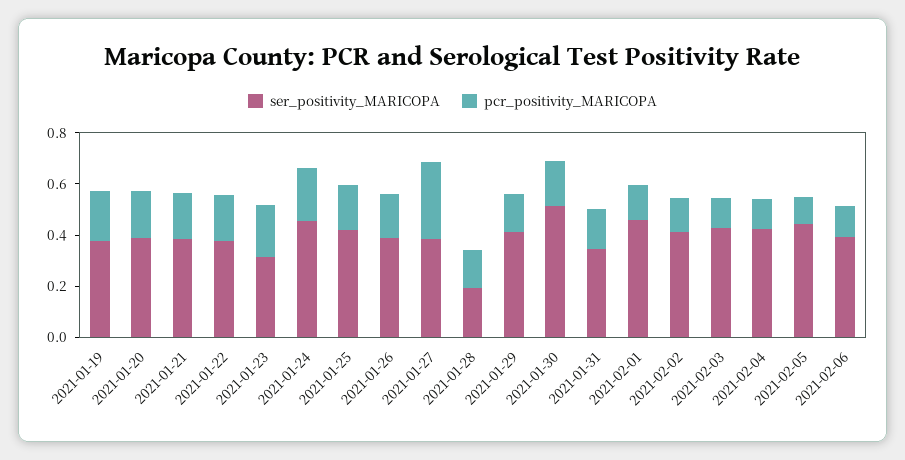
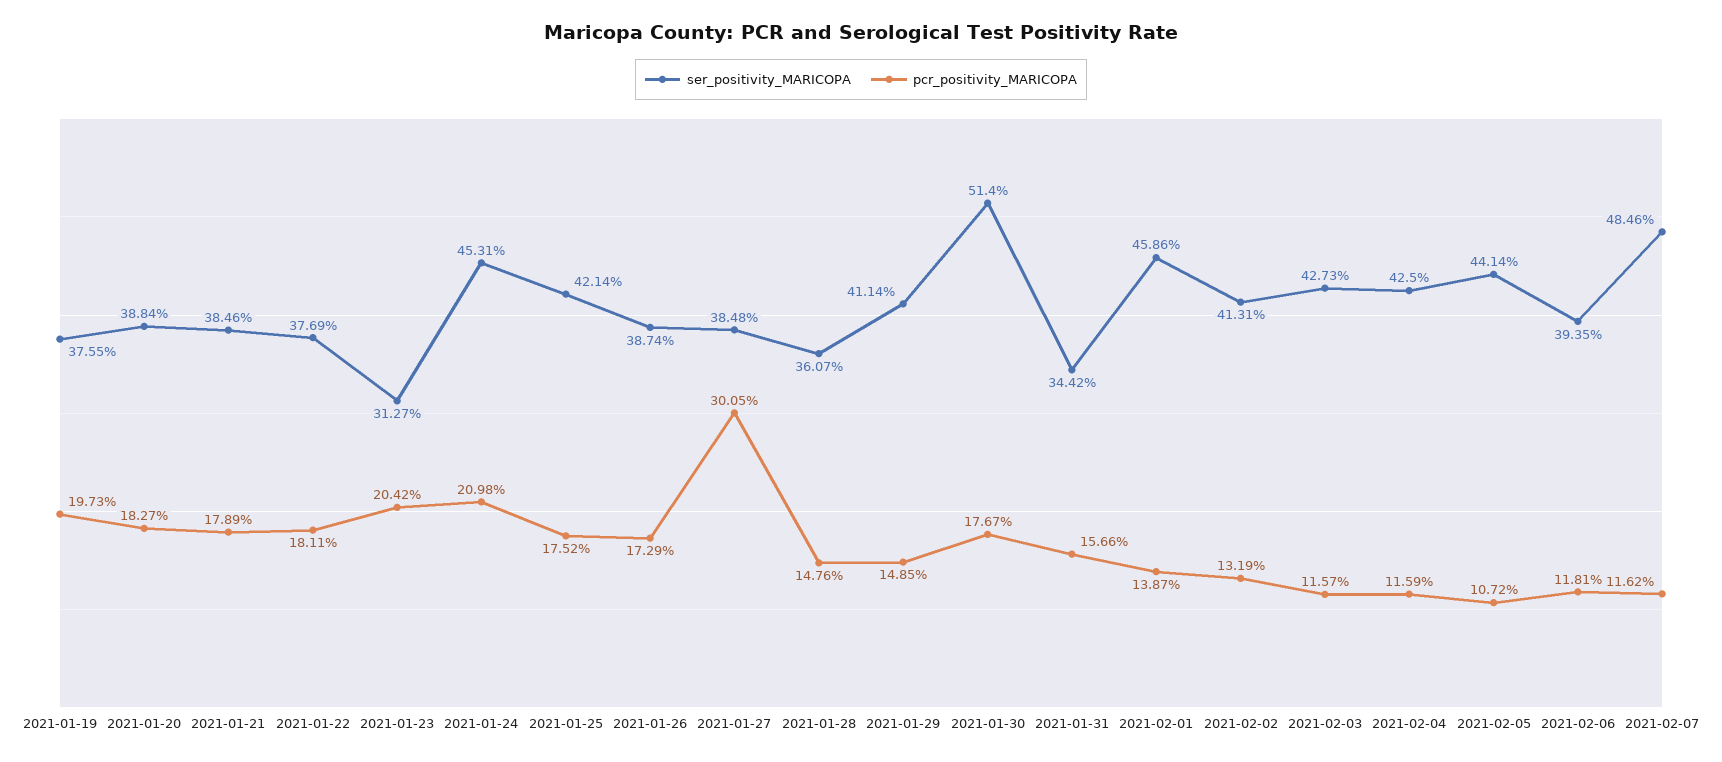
  {
    "ser_positivity_MARICOPA": {
      "2021-01-19": 0.3755,
      "2021-01-20": 0.3884,
      "2021-01-21": 0.3846,
      "2021-01-22": 0.3769,
      "2021-01-23": 0.3127,
      "2021-01-24": 0.4531,
      "2021-01-25": 0.4214,
      "2021-01-26": 0.3874,
      "2021-01-27": 0.3848,
-     "2021-01-28": 0.2,
+     "2021-01-28": 0.3607,
      "2021-01-29": 0.4114,
      "2021-01-30": 0.514,
      "2021-01-31": 0.3442,
      "2021-02-01": 0.4586,
      "2021-02-02": 0.4131,
      "2021-02-03": 0.4273,
      "2021-02-04": 0.425,
      "2021-02-05": 0.4414,
-     "2021-02-06": 0.3935
+     "2021-02-06": 0.3935,
+     "2021-02-07": 0.4846
    },
    "pcr_positivity_MARICOPA": {
      "2021-01-19": 0.1973,
      "2021-01-20": 0.1827,
      "2021-01-21": 0.1789,
      "2021-01-22": 0.1811,
      "2021-01-23": 0.2042,
      "2021-01-24": 0.2098,
      "2021-01-25": 0.1752,
      "2021-01-26": 0.1729,
      "2021-01-27": 0.3005,
      "2021-01-28": 0.1476,
      "2021-01-29": 0.1485,
      "2021-01-30": 0.1767,
      "2021-01-31": 0.1566,
      "2021-02-01": 0.1387,
      "2021-02-02": 0.1319,
      "2021-02-03": 0.1157,
      "2021-02-04": 0.1159,
      "2021-02-05": 0.1072,
-     "2021-02-06": 0.1181
+     "2021-02-06": 0.1181,
+     "2021-02-07": 0.1162
    }
  }

